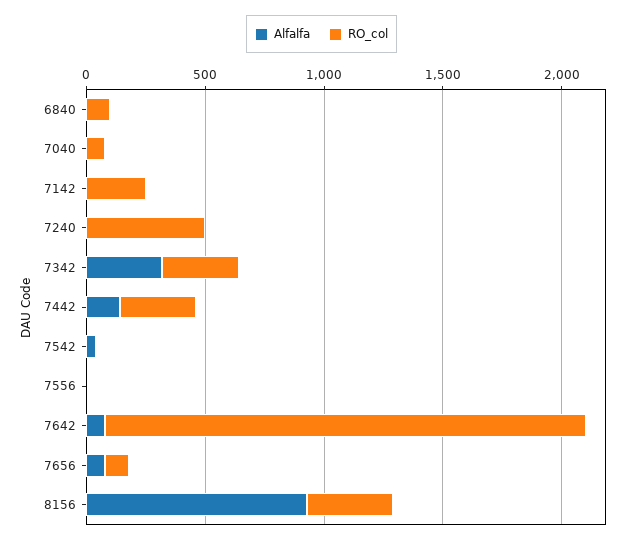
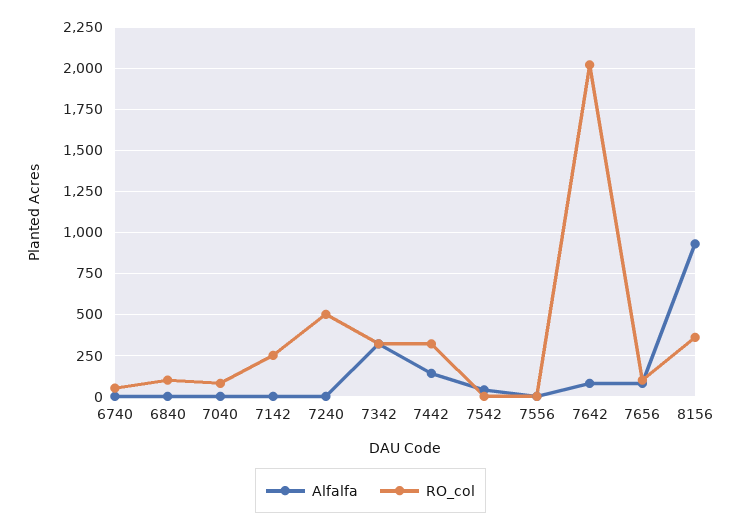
  {
    "Alfalfa": {
      "6840": 0,
      "7040": 0,
      "7142": 0,
      "7240": 0,
      "7342": 300,
      "7442": 150,
      "7542": 50,
      "7556": 0,
      "7642": 100,
      "7656": 100,
-     "8156": 950
+     "8156": 950,
+     "6740": 0
    },
    "RO_col": {
      "6840": 100,
      "7040": 100,
      "7142": 250,
      "7240": 500,
      "7342": 300,
      "7442": 300,
      "7542": 0,
      "7556": 0,
      "7642": 2000,
      "7656": 100,
-     "8156": 350
+     "8156": 350,
+     "6740": 50
    }
  }

